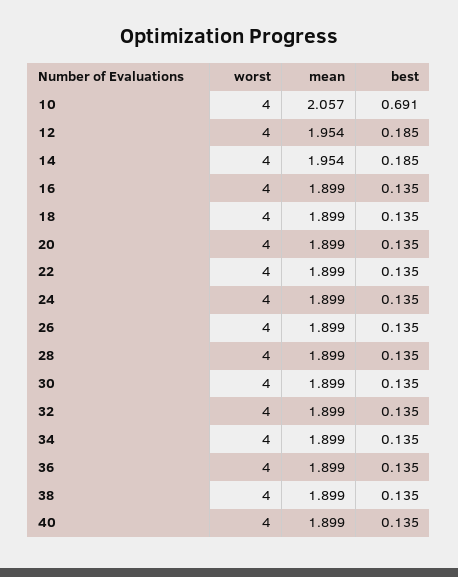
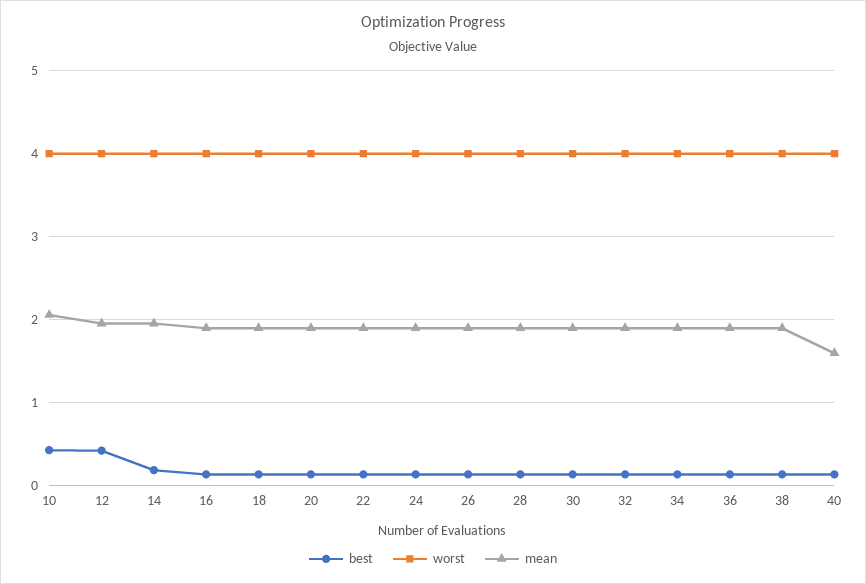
  {
    "worst": {
      "10": 4,
      "12": 4,
      "14": 4,
      "16": 4,
      "18": 4,
      "20": 4,
      "22": 4,
      "24": 4,
      "26": 4,
      "28": 4,
      "30": 4,
      "32": 4,
      "34": 4,
      "36": 4,
      "38": 4,
      "40": 4
    },
    "mean": {
      "10": 2.057,
      "12": 1.954,
      "14": 1.954,
      "16": 1.899,
      "18": 1.899,
      "20": 1.899,
      "22": 1.899,
      "24": 1.899,
      "26": 1.899,
      "28": 1.899,
      "30": 1.899,
      "32": 1.899,
      "34": 1.899,
      "36": 1.899,
      "38": 1.899,
-     "40": 1.899
+     "40": 1.6
    },
    "best": {
-     "10": 0.691,
+     "10": 0.4,
-     "12": 0.185,
+     "12": 0.4,
      "14": 0.185,
      "16": 0.135,
      "18": 0.135,
      "20": 0.135,
      "22": 0.135,
      "24": 0.135,
      "26": 0.135,
      "28": 0.135,
      "30": 0.135,
      "32": 0.135,
      "34": 0.135,
      "36": 0.135,
      "38": 0.135,
      "40": 0.135
    }
  }

